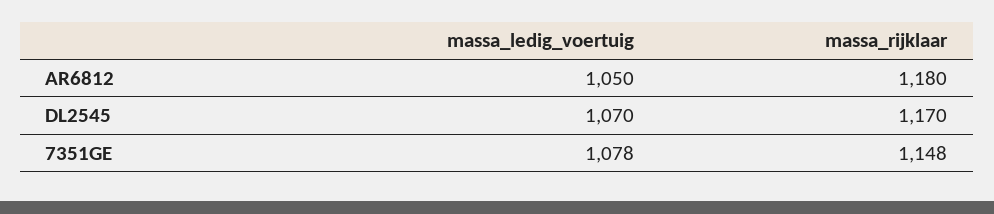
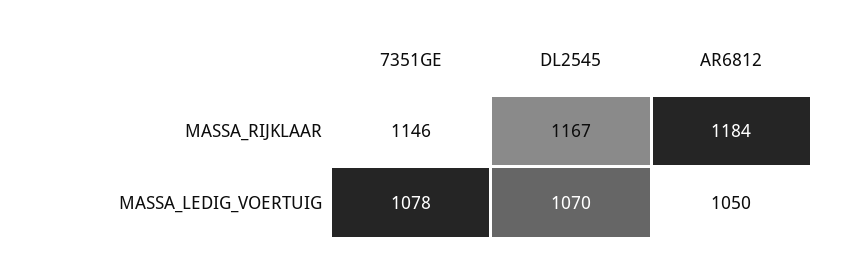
  {
    "massa_ledig_voertuig": {
      "AR6812": 1050,
      "DL2545": 1070,
      "7351GE": 1078
    },
    "massa_rijklaar": {
-     "AR6812": 1180,
+     "AR6812": 1184,
-     "DL2545": 1170,
+     "DL2545": 1167,
-     "7351GE": 1148
+     "7351GE": 1146
    }
  }

